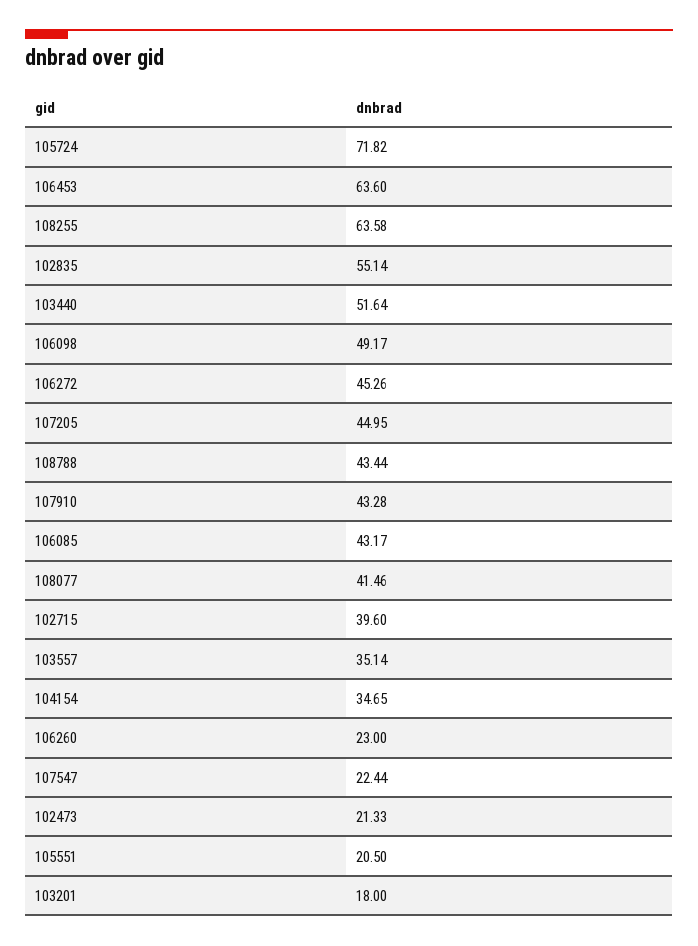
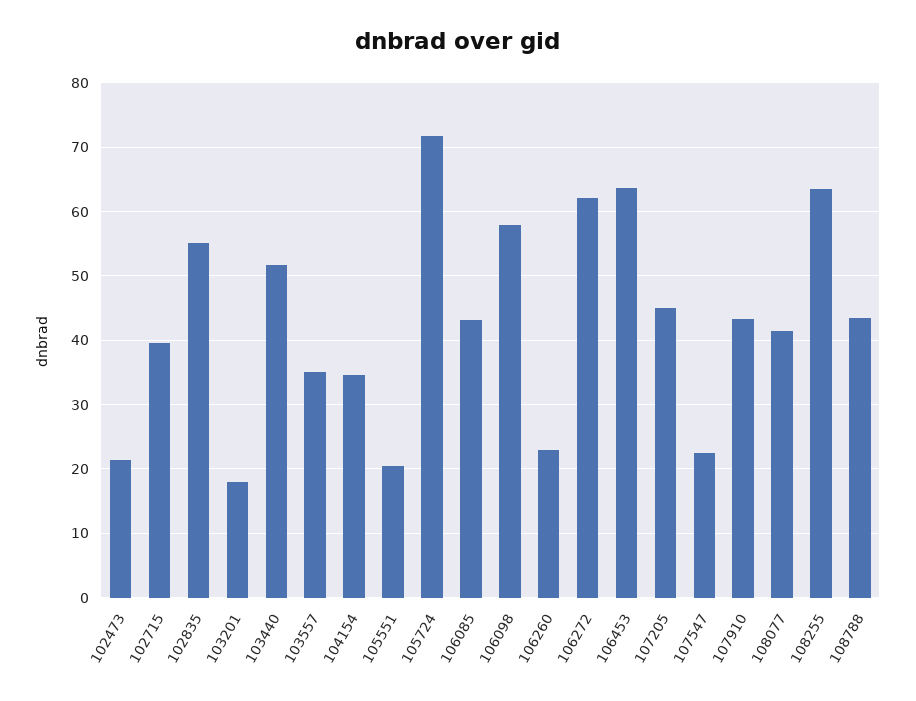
  {
    "105724": 71.82,
    "106453": 63.6,
    "108255": 63.58,
    "102835": 55.14,
    "103440": 51.64,
-   "106098": 49.17,
+   "106098": 58,
-   "106272": 45.26,
+   "106272": 62,
    "107205": 44.95,
    "108788": 43.44,
    "107910": 43.28,
    "106085": 43.17,
    "108077": 41.46,
    "102715": 39.6,
    "103557": 35.14,
    "104154": 34.65,
    "106260": 23,
    "107547": 22.44,
    "102473": 21.33,
    "105551": 20.5,
    "103201": 18
  }

